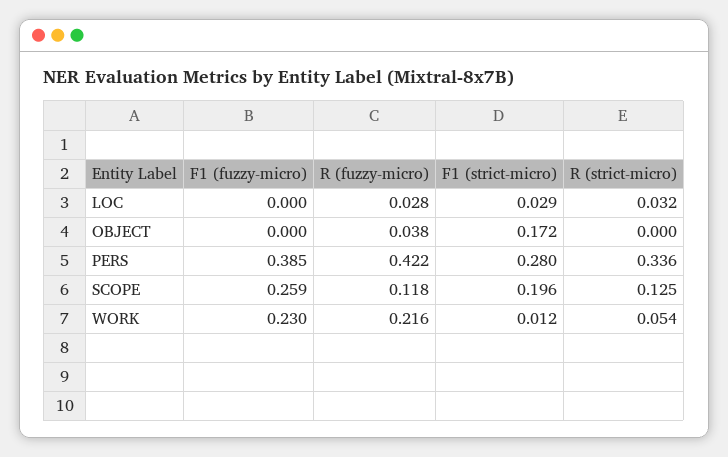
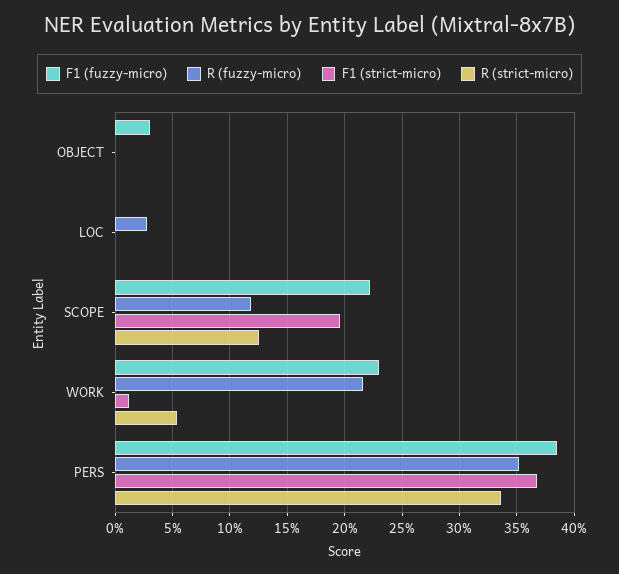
  {
    "F1 (fuzzy-micro)": {
      "LOC": 0,
-     "OBJECT": 0,
+     "OBJECT": 0.03,
      "PERS": 0.385,
-     "SCOPE": 0.259,
+     "SCOPE": 0.22,
      "WORK": 0.23
    },
    "R (fuzzy-micro)": {
      "LOC": 0.028,
-     "OBJECT": 0.038,
+     "OBJECT": 0,
-     "PERS": 0.422,
+     "PERS": 0.35,
      "SCOPE": 0.118,
      "WORK": 0.216
    },
    "F1 (strict-micro)": {
-     "LOC": 0.029,
+     "LOC": 0,
-     "OBJECT": 0.172,
+     "OBJECT": 0,
-     "PERS": 0.28,
+     "PERS": 0.37,
      "SCOPE": 0.196,
      "WORK": 0.012
    },
    "R (strict-micro)": {
-     "LOC": 0.032,
+     "LOC": 0,
      "OBJECT": 0,
      "PERS": 0.336,
      "SCOPE": 0.125,
      "WORK": 0.054
    }
  }

